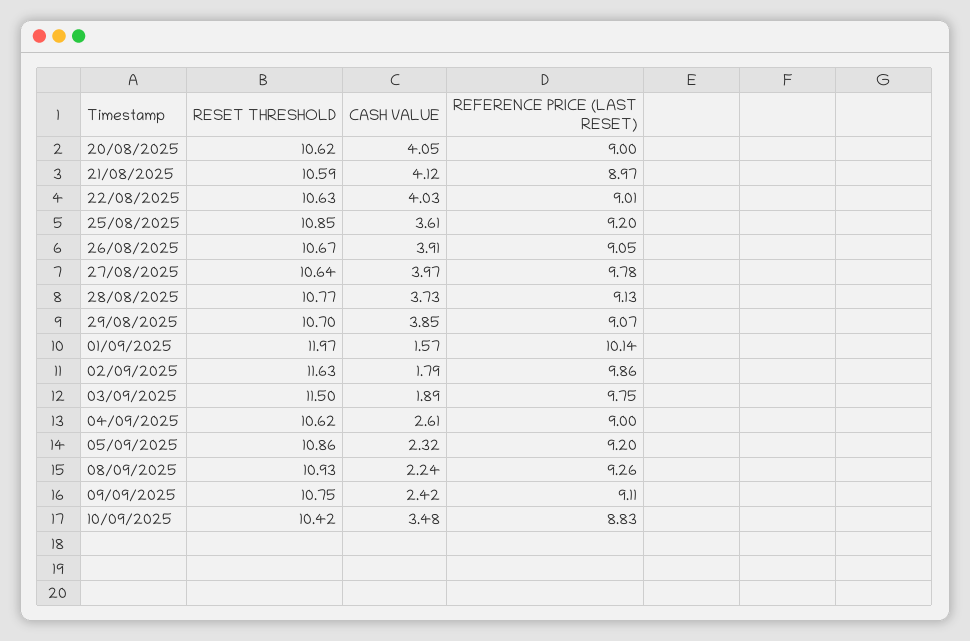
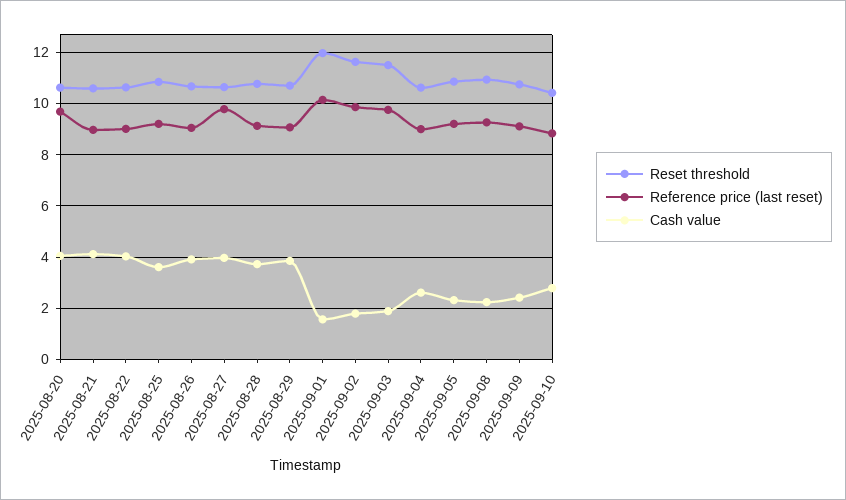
  {
    "RESET THRESHOLD": {
      "20/08/2025": 10.62,
      "21/08/2025": 10.59,
      "22/08/2025": 10.63,
      "25/08/2025": 10.85,
      "26/08/2025": 10.67,
      "27/08/2025": 10.64,
      "28/08/2025": 10.77,
      "29/08/2025": 10.7,
      "01/09/2025": 11.97,
      "02/09/2025": 11.63,
      "03/09/2025": 11.5,
      "04/09/2025": 10.62,
      "05/09/2025": 10.86,
      "08/09/2025": 10.93,
      "09/09/2025": 10.75,
      "10/09/2025": 10.42
    },
    "CASH VALUE": {
      "20/08/2025": 4.05,
      "21/08/2025": 4.12,
      "22/08/2025": 4.03,
      "25/08/2025": 3.61,
      "26/08/2025": 3.91,
      "27/08/2025": 3.97,
      "28/08/2025": 3.73,
      "29/08/2025": 3.85,
      "01/09/2025": 1.57,
      "02/09/2025": 1.79,
      "03/09/2025": 1.89,
      "04/09/2025": 2.61,
      "05/09/2025": 2.32,
      "08/09/2025": 2.24,
      "09/09/2025": 2.42,
-     "10/09/2025": 3.48
+     "10/09/2025": 2.75
    },
    "REFERENCE PRICE (LAST RESET)": {
-     "20/08/2025": 9,
+     "20/08/2025": 9.75,
      "21/08/2025": 8.97,
      "22/08/2025": 9.01,
      "25/08/2025": 9.2,
      "26/08/2025": 9.05,
      "27/08/2025": 9.78,
      "28/08/2025": 9.13,
      "29/08/2025": 9.07,
      "01/09/2025": 10.14,
      "02/09/2025": 9.86,
      "03/09/2025": 9.75,
      "04/09/2025": 9,
      "05/09/2025": 9.2,
      "08/09/2025": 9.26,
      "09/09/2025": 9.11,
      "10/09/2025": 8.83
    }
  }

